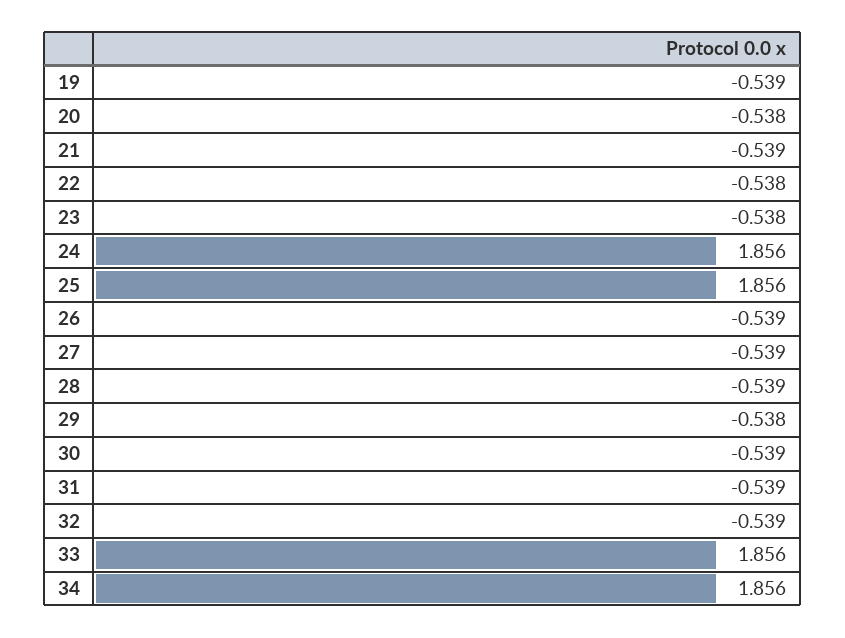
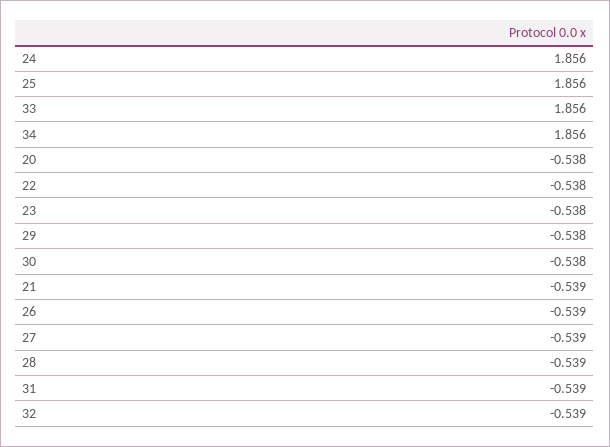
  {
-   "19": -0.539,
    "20": -0.538,
    "21": -0.539,
    "22": -0.538,
    "23": -0.538,
    "24": 1.856,
    "25": 1.856,
    "26": -0.539,
    "27": -0.539,
    "28": -0.539,
    "29": -0.538,
-   "30": -0.539,
+   "30": -0.538,
    "31": -0.539,
    "32": -0.539,
    "33": 1.856,
    "34": 1.856
  }

